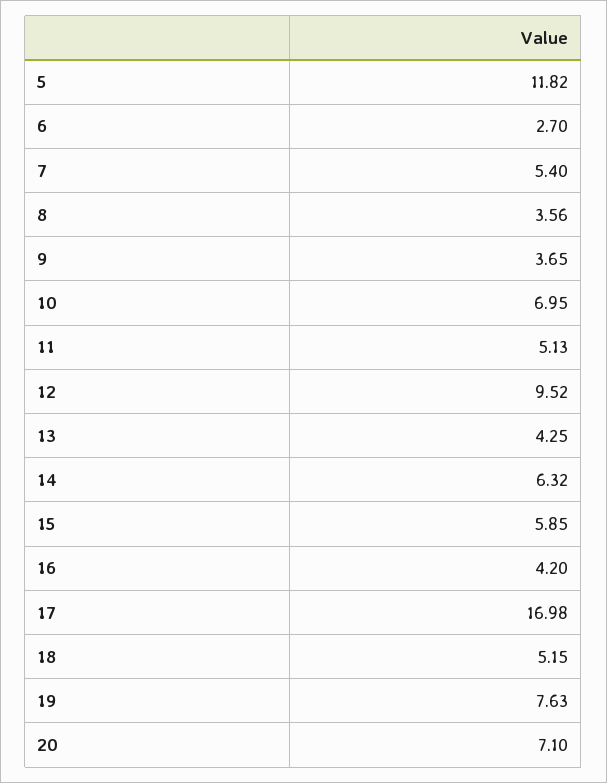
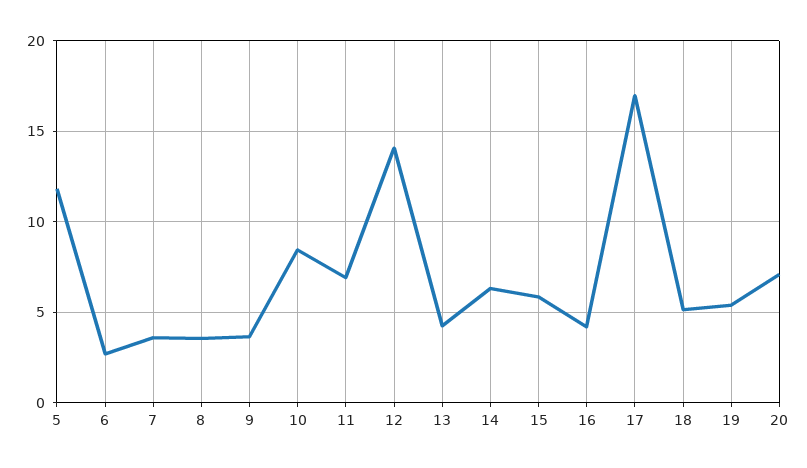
  {
    "5": 11.82,
    "6": 2.7,
-   "7": 5.4,
+   "7": 3.5,
    "8": 3.56,
    "9": 3.65,
-   "10": 6.95,
+   "10": 8.5,
-   "11": 5.13,
+   "11": 7,
-   "12": 9.52,
+   "12": 14,
    "13": 4.25,
    "14": 6.32,
    "15": 5.85,
    "16": 4.2,
    "17": 16.98,
    "18": 5.15,
-   "19": 7.63,
+   "19": 5.5,
    "20": 7.1
  }

